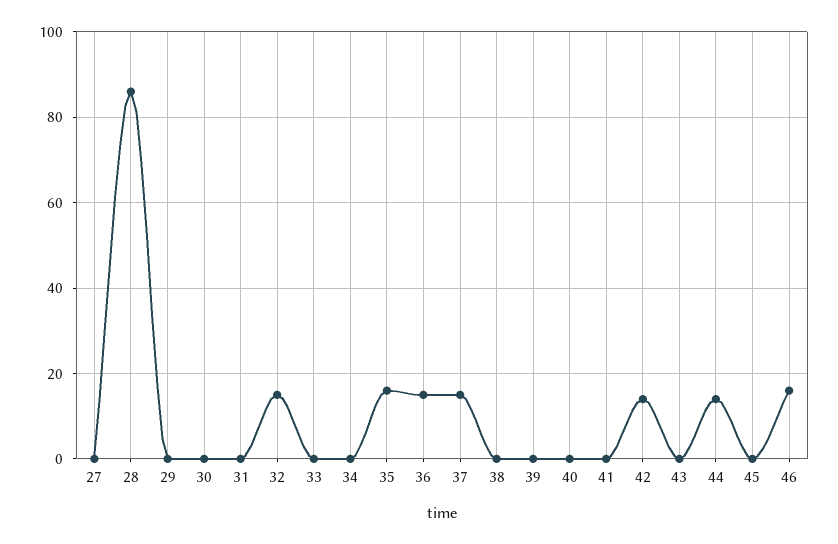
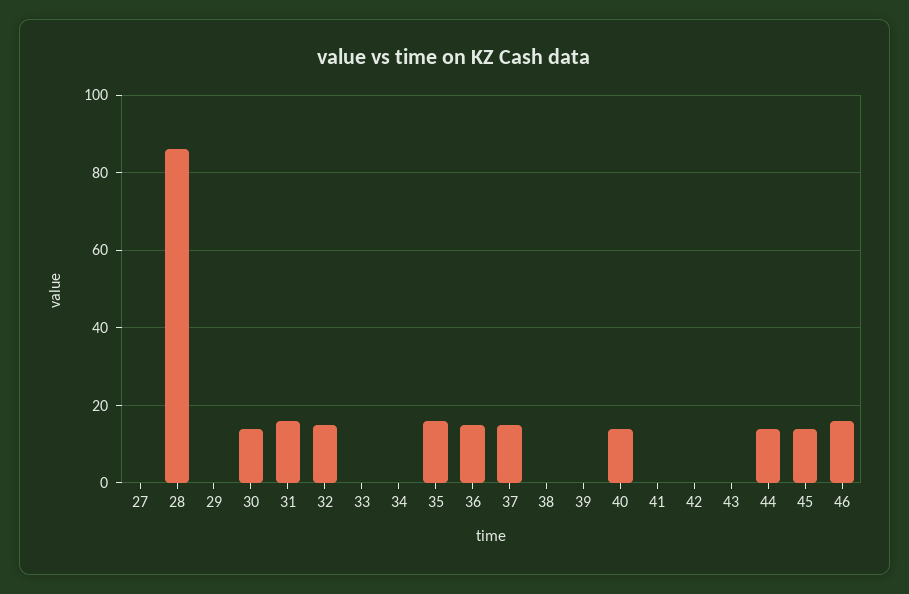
  {
    "27": 0,
    "28": 85,
    "29": 0,
-   "30": 0,
+   "30": 15,
-   "31": 0,
+   "31": 15,
    "32": 15,
    "33": 0,
    "34": 0,
    "35": 15,
    "36": 15,
    "37": 15,
    "38": 0,
    "39": 0,
-   "40": 0,
+   "40": 15,
    "41": 0,
-   "42": 15,
+   "42": 0,
    "43": 0,
    "44": 15,
-   "45": 0,
+   "45": 15,
    "46": 15
  }

